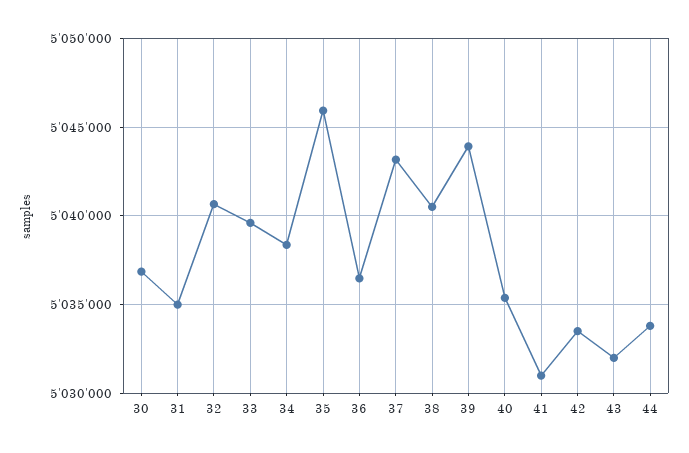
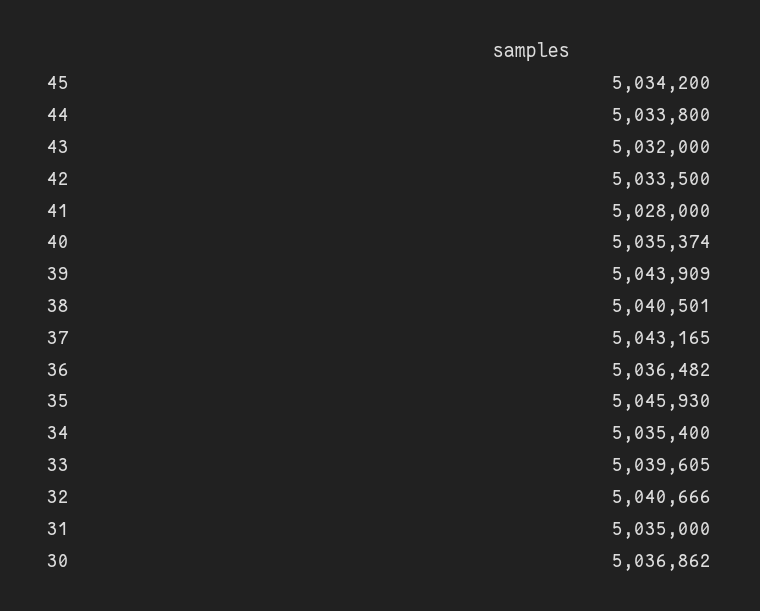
  {
    "30": 5036862,
    "31": 5035000,
    "32": 5040666,
    "33": 5039605,
-   "34": 5038500,
+   "34": 5035400,
    "35": 5045930,
    "36": 5036482,
    "37": 5043165,
    "38": 5040501,
    "39": 5043909,
    "40": 5035374,
-   "41": 5031000,
+   "41": 5028000,
    "42": 5033500,
    "43": 5032000,
-   "44": 5033800
+   "44": 5033800,
+   "45": 5034200
  }

